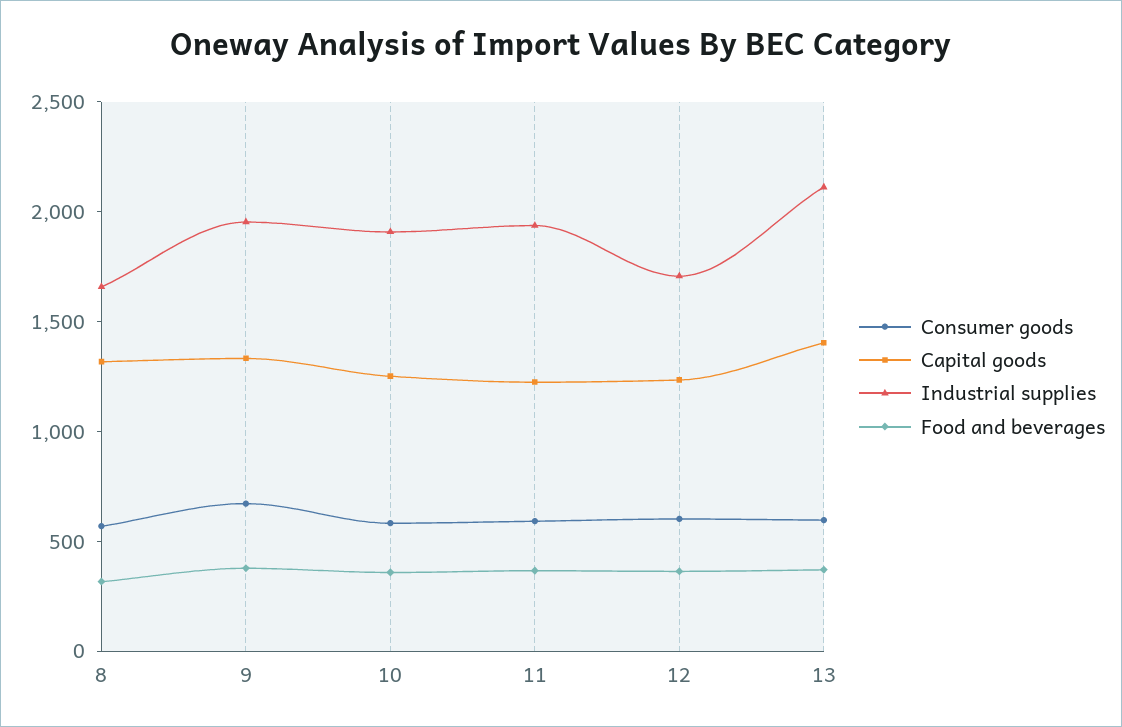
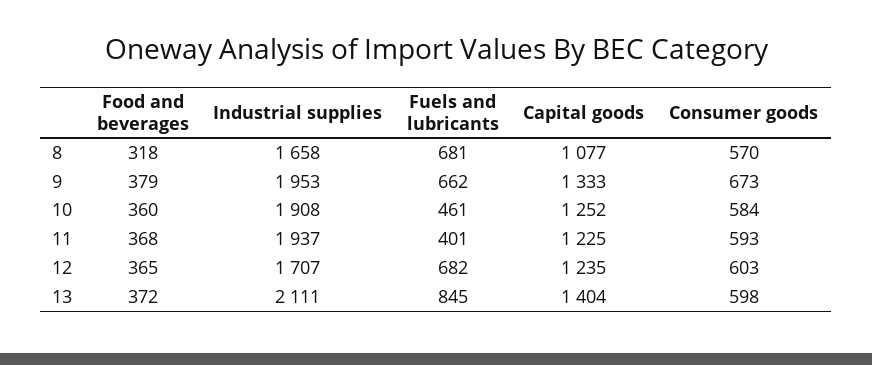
  {
    "Consumer goods": {
      "8": 570,
      "9": 673,
      "10": 584,
      "11": 593,
      "12": 603,
      "13": 598
    },
    "Capital goods": {
-     "8": 1300,
+     "8": 1077,
      "9": 1333,
      "10": 1252,
      "11": 1225,
      "12": 1235,
      "13": 1404
    },
    "Industrial supplies": {
      "8": 1658,
      "9": 1953,
      "10": 1908,
      "11": 1937,
      "12": 1707,
      "13": 2111
    },
    "Food and beverages": {
      "8": 318,
      "9": 379,
      "10": 360,
      "11": 368,
      "12": 365,
      "13": 372
-   }
+   },
+   "Fuels and lubricants": {
+     "8": 681,
+     "9": 662,
+     "10": 461,
+     "11": 401,
+     "12": 682,
+     "13": 845
+   }
  }

